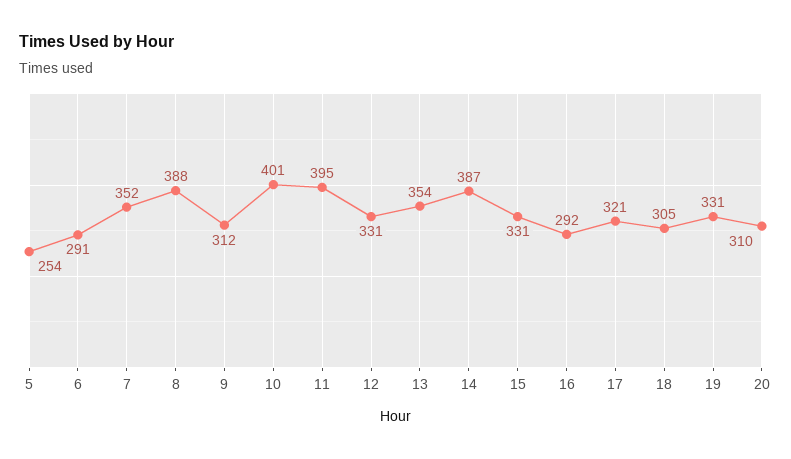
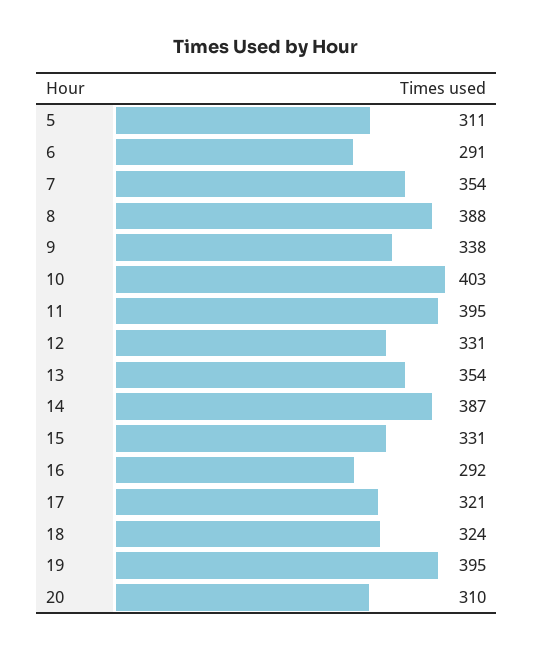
  {
-   "5": 254,
+   "5": 311,
    "6": 291,
-   "7": 352,
+   "7": 354,
    "8": 388,
-   "9": 312,
+   "9": 338,
-   "10": 401,
+   "10": 403,
    "11": 395,
    "12": 331,
    "13": 354,
    "14": 387,
    "15": 331,
    "16": 292,
    "17": 321,
-   "18": 305,
+   "18": 324,
-   "19": 331,
+   "19": 395,
    "20": 310
  }

